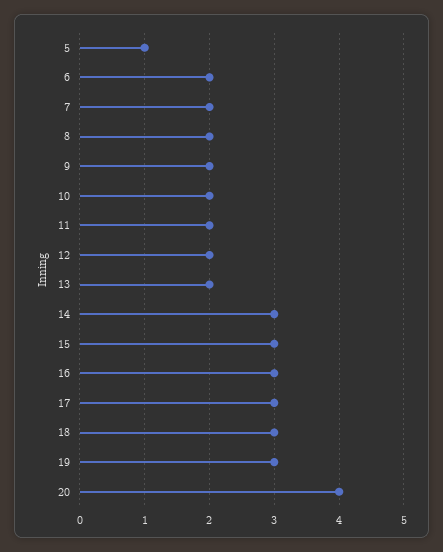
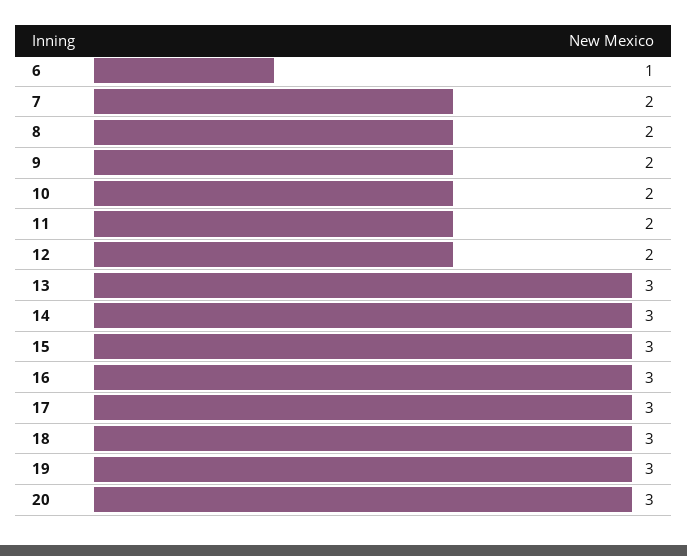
  {
-   "5": 1,
-   "6": 2,
+   "6": 1,
    "7": 2,
    "8": 2,
    "9": 2,
    "10": 2,
    "11": 2,
    "12": 2,
-   "13": 2,
+   "13": 3,
    "14": 3,
    "15": 3,
    "16": 3,
    "17": 3,
    "18": 3,
    "19": 3,
-   "20": 4
+   "20": 3
  }

